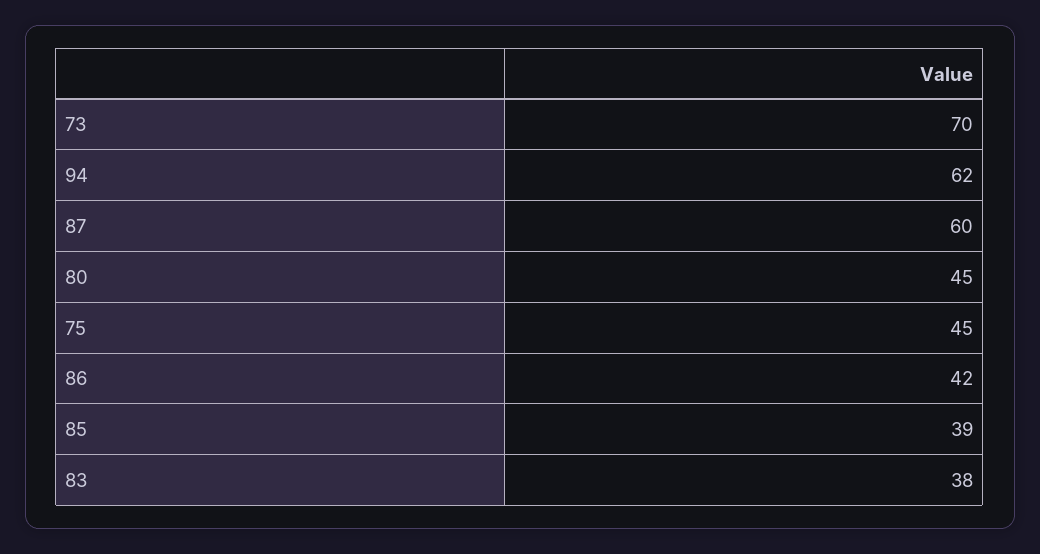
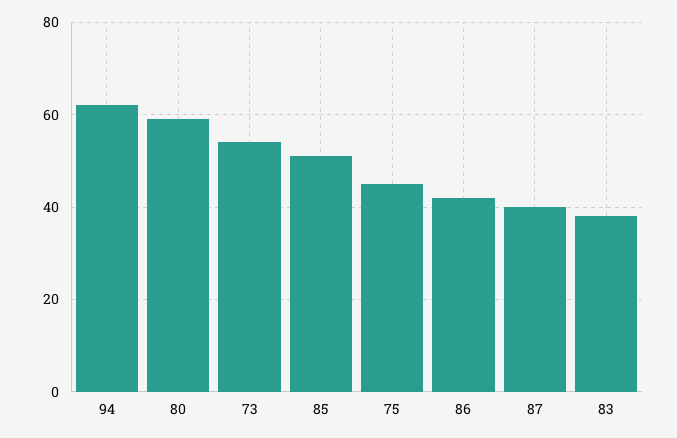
  {
-   "73": 70,
+   "73": 55,
    "94": 62,
-   "87": 60,
+   "87": 40,
-   "80": 45,
+   "80": 60,
    "75": 45,
    "86": 42,
-   "85": 39,
+   "85": 50,
    "83": 38
  }

